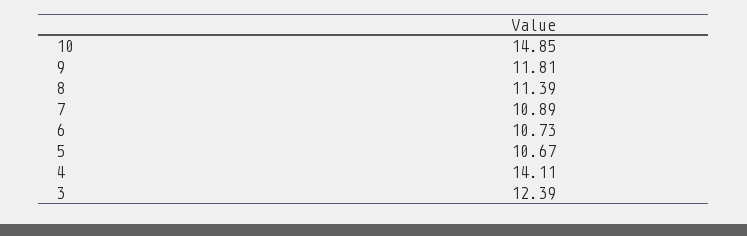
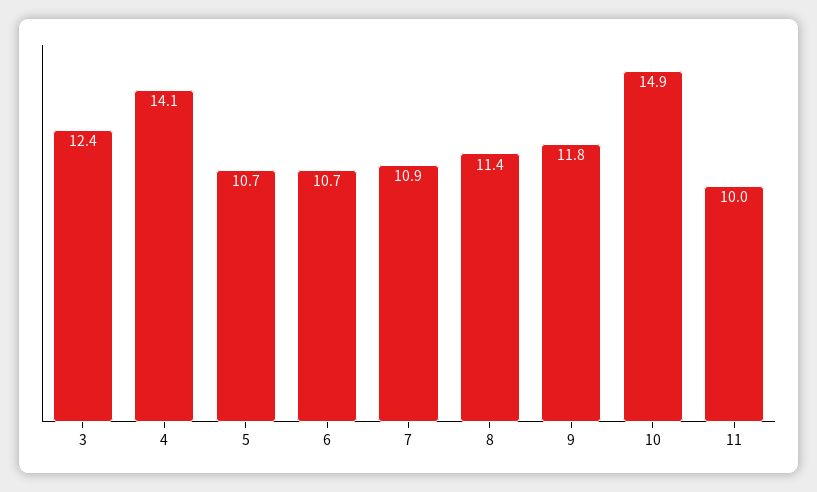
  {
    "10": 14.85,
    "9": 11.81,
    "8": 11.39,
    "7": 10.89,
    "6": 10.73,
    "5": 10.67,
    "4": 14.11,
-   "3": 12.39
+   "3": 12.39,
+   "11": 10
  }

